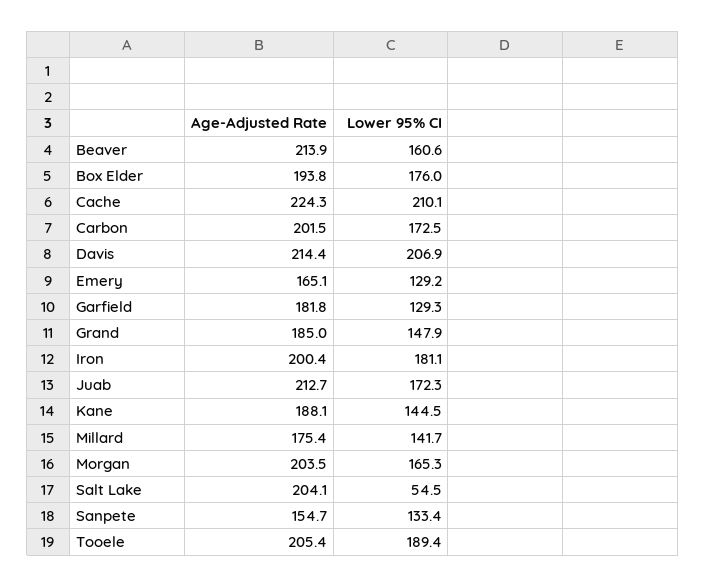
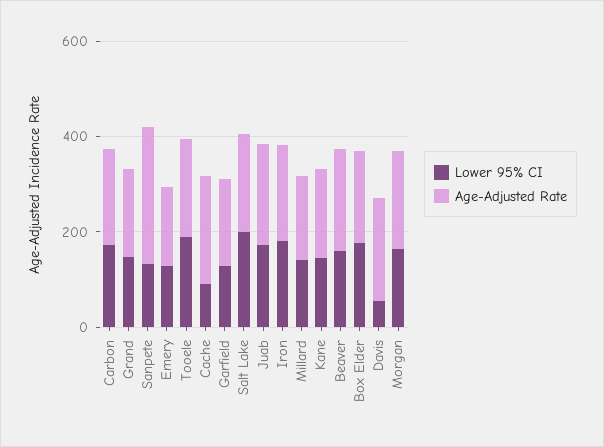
  {
    "Age-Adjusted Rate": {
      "Beaver": 213.9,
      "Box Elder": 193.8,
      "Cache": 224.3,
      "Carbon": 201.5,
      "Davis": 214.4,
      "Emery": 165.1,
      "Garfield": 181.8,
      "Grand": 185,
      "Iron": 200.4,
      "Juab": 212.7,
      "Kane": 188.1,
      "Millard": 175.4,
      "Morgan": 203.5,
      "Salt Lake": 204.1,
-     "Sanpete": 154.7,
+     "Sanpete": 300,
      "Tooele": 205.4
    },
    "Lower 95% CI": {
      "Beaver": 160.6,
      "Box Elder": 176,
-     "Cache": 210.1,
+     "Cache": 100,
      "Carbon": 172.5,
-     "Davis": 206.9,
+     "Davis": 50,
      "Emery": 129.2,
      "Garfield": 129.3,
      "Grand": 147.9,
      "Iron": 181.1,
      "Juab": 172.3,
      "Kane": 144.5,
      "Millard": 141.7,
      "Morgan": 165.3,
-     "Salt Lake": 54.5,
+     "Salt Lake": 200,
      "Sanpete": 133.4,
      "Tooele": 189.4
    }
  }

